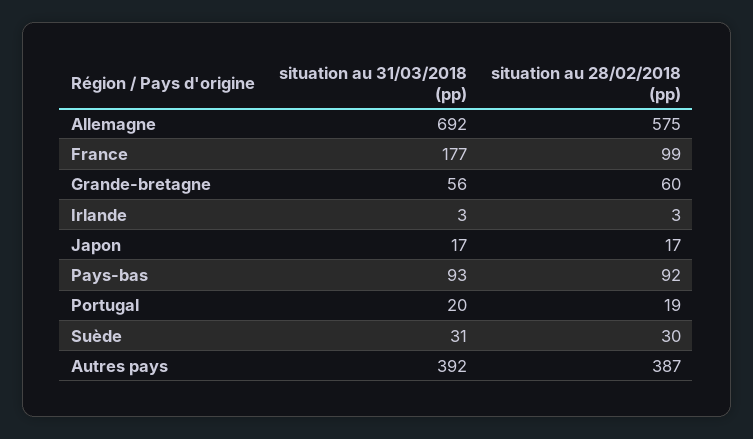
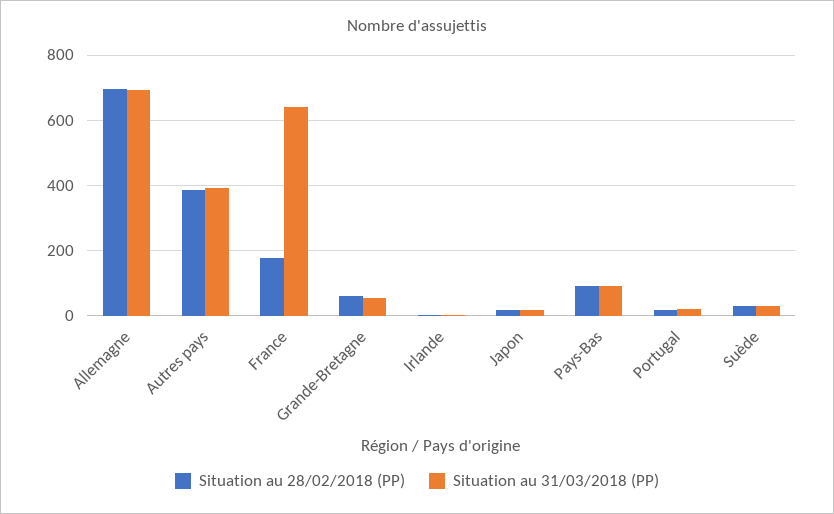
  {
    "situation au 31/03/2018 (pp)": {
      "Allemagne": 692,
-     "France": 177,
+     "France": 640,
      "Grande-bretagne": 56,
      "Irlande": 3,
      "Japon": 17,
      "Pays-bas": 93,
      "Portugal": 20,
      "Suède": 31,
      "Autres pays": 392
    },
    "situation au 28/02/2018 (pp)": {
-     "Allemagne": 575,
+     "Allemagne": 700,
-     "France": 99,
+     "France": 180,
      "Grande-bretagne": 60,
      "Irlande": 3,
      "Japon": 17,
      "Pays-bas": 92,
      "Portugal": 19,
      "Suède": 30,
      "Autres pays": 387
    }
  }

